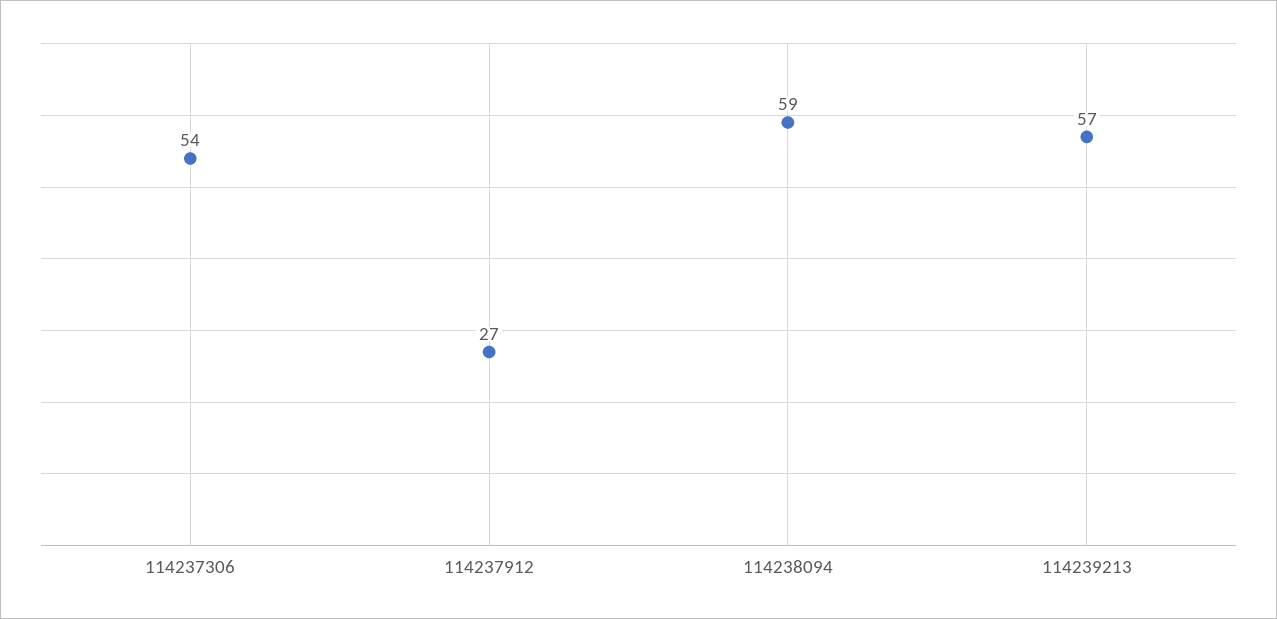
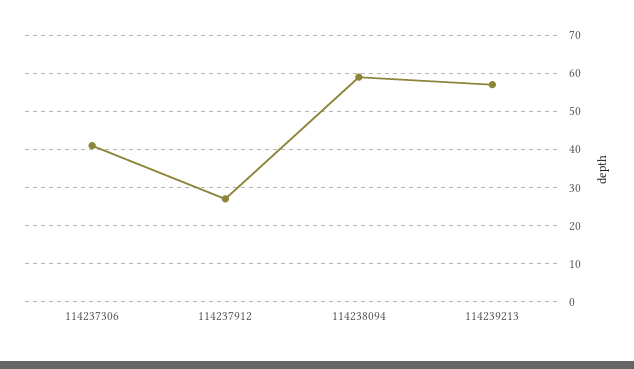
  {
-   "114237306": 54,
+   "114237306": 40,
    "114237912": 27,
    "114238094": 59,
    "114239213": 57
  }

